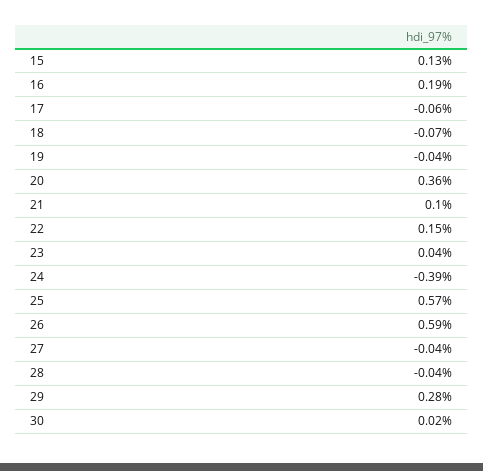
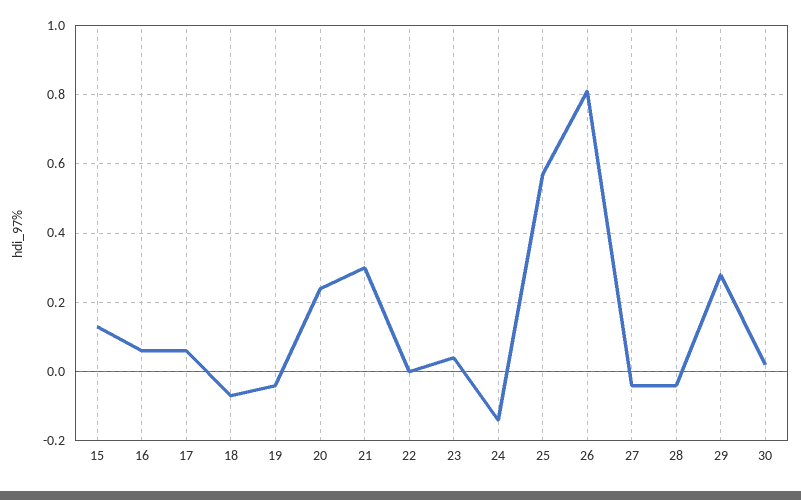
  {
    "15": 0.13,
-   "16": 0.19,
+   "16": 0.05,
-   "17": -0.06,
+   "17": 0.05,
    "18": -0.07,
    "19": -0.04,
-   "20": 0.36,
+   "20": 0.25,
-   "21": 0.1,
+   "21": 0.3,
-   "22": 0.15,
+   "22": 0,
    "23": 0.04,
-   "24": -0.39,
+   "24": -0.15,
    "25": 0.57,
-   "26": 0.59,
+   "26": 0.8,
    "27": -0.04,
    "28": -0.04,
    "29": 0.28,
    "30": 0.02
  }

